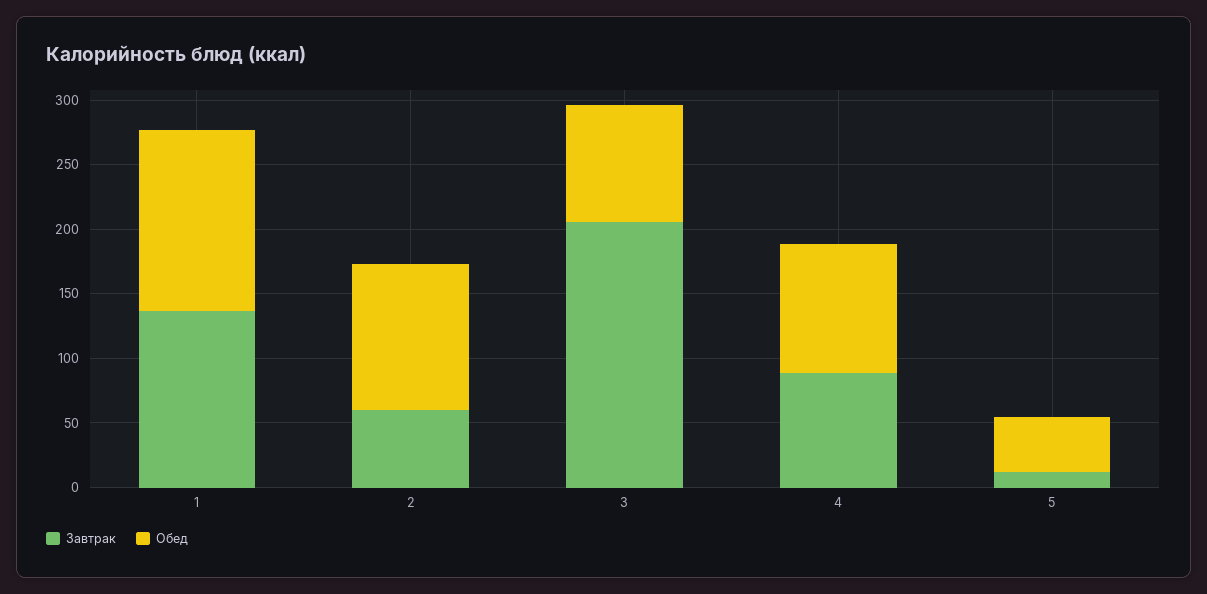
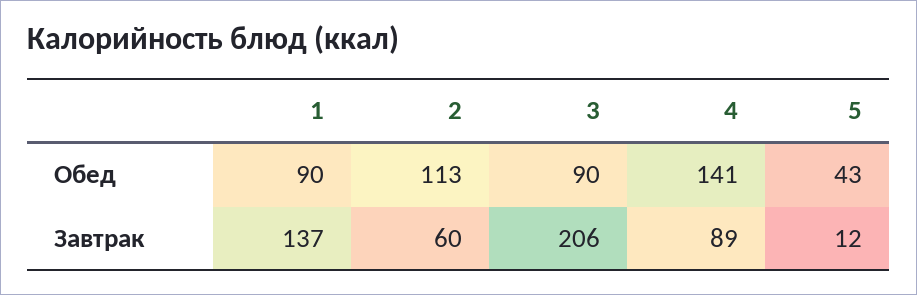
  {
    "Завтрак": {
      "1": 137,
      "2": 60,
      "3": 206,
      "4": 89,
      "5": 12
    },
    "Обед": {
-     "1": 140,
+     "1": 90,
      "2": 113,
      "3": 90,
-     "4": 100,
+     "4": 141,
      "5": 43
    }
  }

